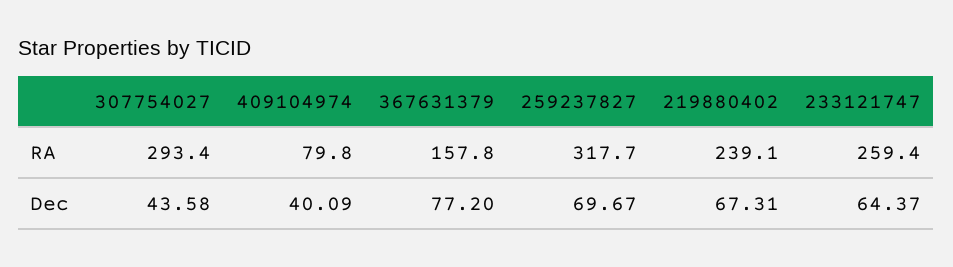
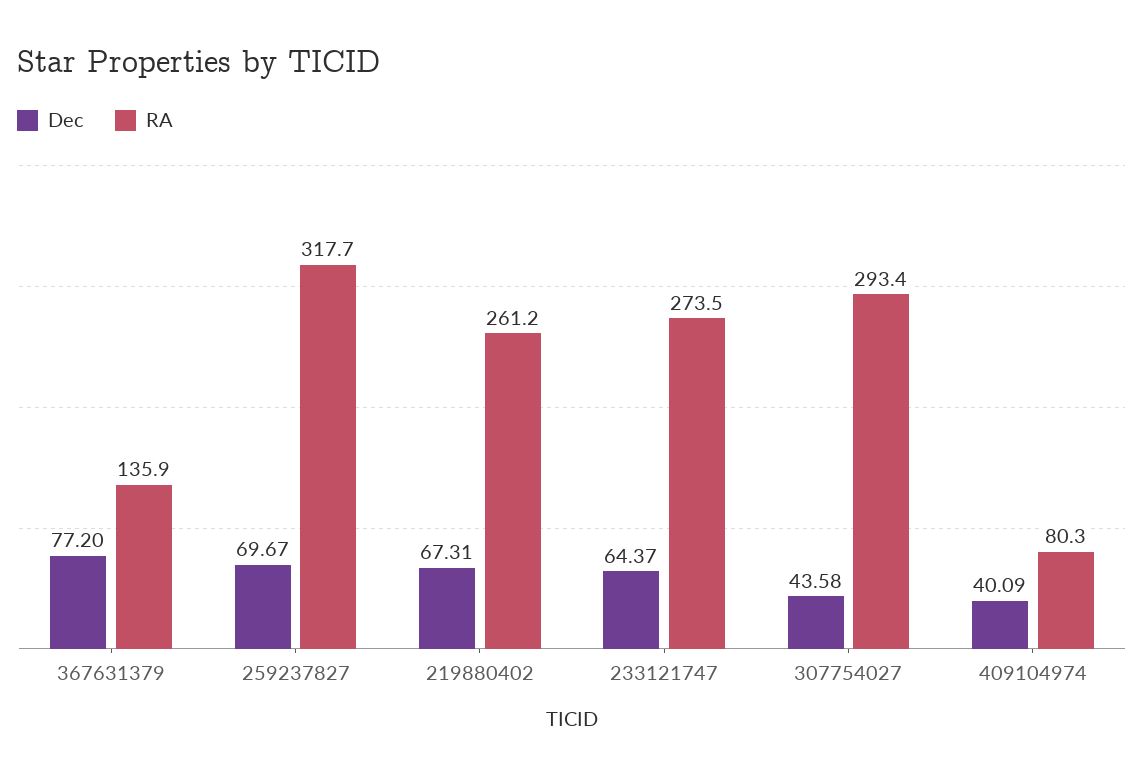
  {
    "RA": {
      "307754027": 293.4,
-     "409104974": 79.8,
+     "409104974": 80.3,
-     "367631379": 157.8,
+     "367631379": 135.9,
      "259237827": 317.7,
-     "219880402": 239.1,
+     "219880402": 261.2,
-     "233121747": 259.4
+     "233121747": 273.5
    },
    "Dec": {
      "307754027": 43.58,
      "409104974": 40.09,
      "367631379": 77.2,
      "259237827": 69.67,
      "219880402": 67.31,
      "233121747": 64.37
    }
  }

